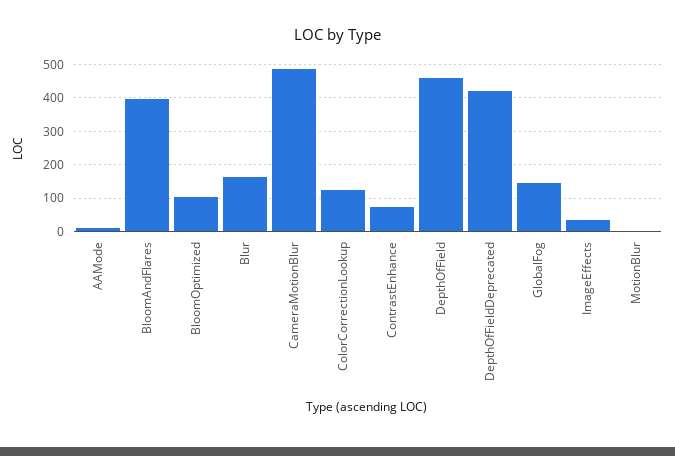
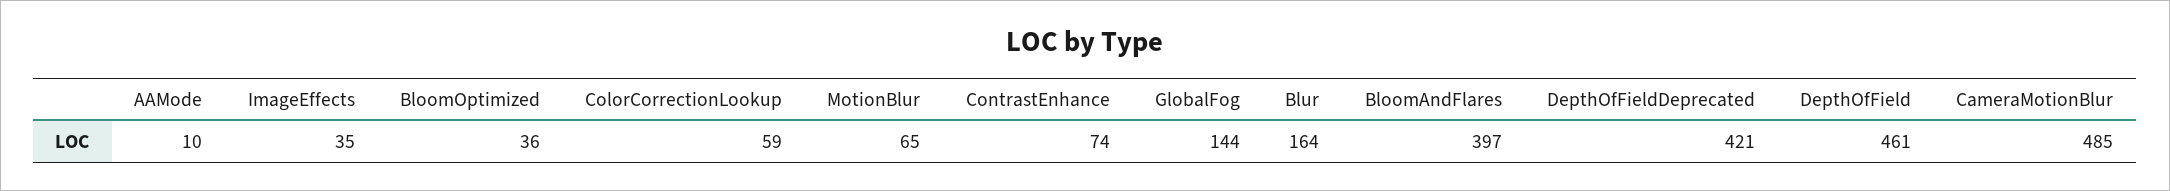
  {
    "AAMode": 10,
    "BloomAndFlares": 397,
-   "BloomOptimized": 100,
+   "BloomOptimized": 36,
    "Blur": 164,
    "CameraMotionBlur": 485,
-   "ColorCorrectionLookup": 120,
+   "ColorCorrectionLookup": 59,
    "ContrastEnhance": 74,
    "DepthOfField": 461,
    "DepthOfFieldDeprecated": 421,
    "GlobalFog": 144,
    "ImageEffects": 35,
-   "MotionBlur": 0
+   "MotionBlur": 65
  }

